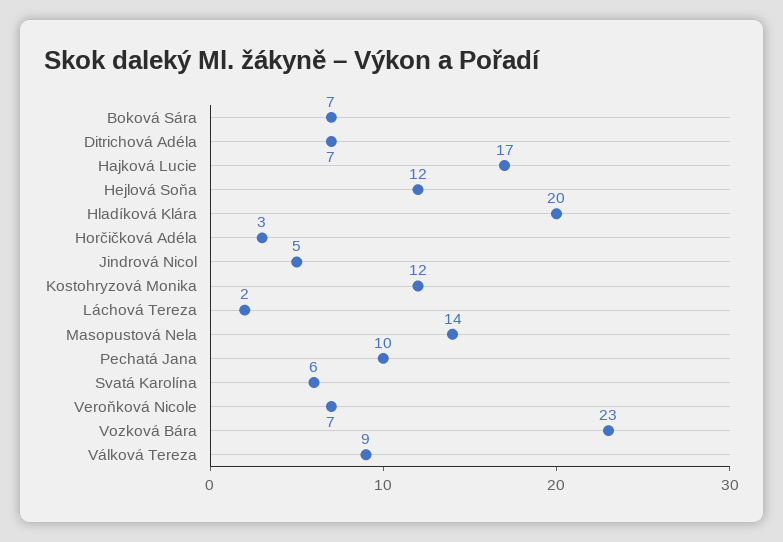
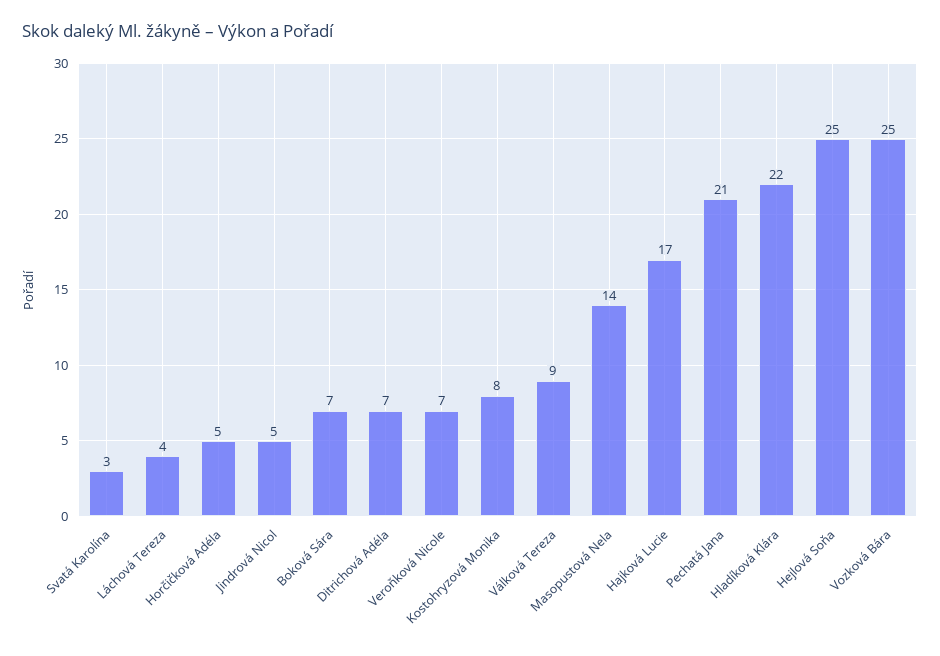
  {
    "Boková Sára": 7,
    "Ditrichová Adéla": 7,
    "Hajková Lucie": 17,
-   "Hejlová Soňa": 12,
+   "Hejlová Soňa": 25,
-   "Hladíková Klára": 20,
+   "Hladíková Klára": 22,
-   "Horčičková Adéla": 3,
+   "Horčičková Adéla": 5,
    "Jindrová Nicol": 5,
-   "Kostohryzová Monika": 12,
+   "Kostohryzová Monika": 8,
-   "Láchová Tereza": 2,
+   "Láchová Tereza": 4,
    "Masopustová Nela": 14,
-   "Pechatá Jana": 10,
+   "Pechatá Jana": 21,
-   "Svatá Karolína": 6,
+   "Svatá Karolína": 3,
    "Veroňková Nicole": 7,
-   "Vozková Bára": 23,
+   "Vozková Bára": 25,
    "Válková Tereza": 9
  }

